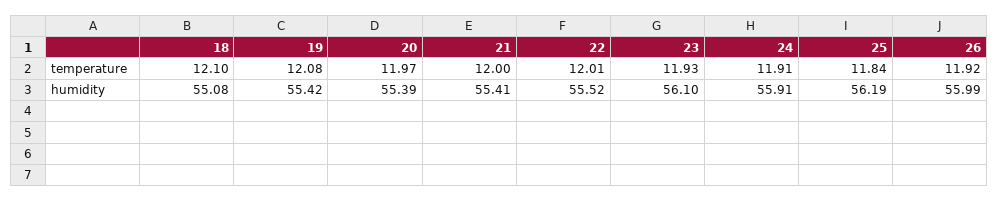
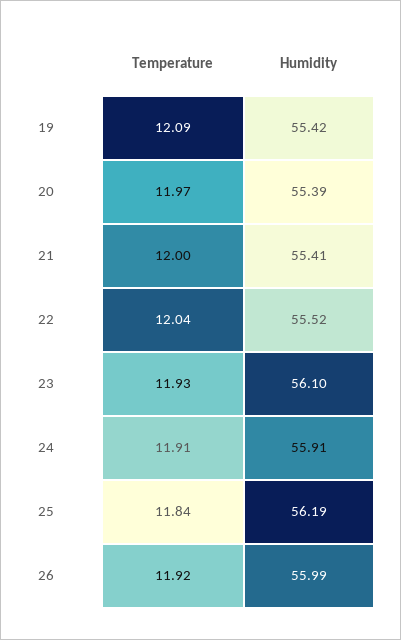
  {
-   "18": {
-     "temperature": 12.1,
-     "humidity": 55.08
-   },
    "19": {
-     "temperature": 12.08,
+     "temperature": 12.09,
      "humidity": 55.42
    },
    "20": {
      "temperature": 11.97,
      "humidity": 55.39
    },
    "21": {
      "temperature": 12,
      "humidity": 55.41
    },
    "22": {
-     "temperature": 12.01,
+     "temperature": 12.04,
      "humidity": 55.52
    },
    "23": {
      "temperature": 11.93,
      "humidity": 56.1
    },
    "24": {
      "temperature": 11.91,
      "humidity": 55.91
    },
    "25": {
      "temperature": 11.84,
      "humidity": 56.19
    },
    "26": {
      "temperature": 11.92,
      "humidity": 55.99
    }
  }

